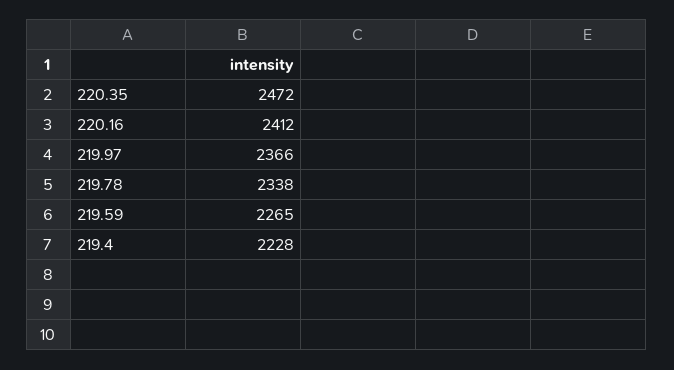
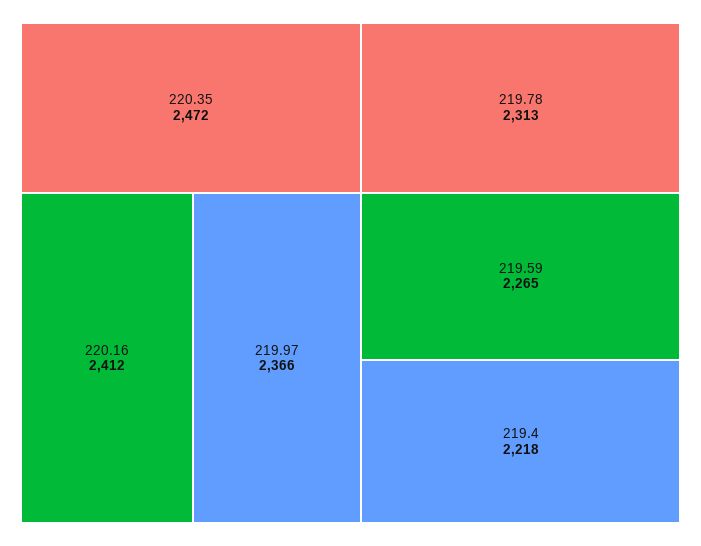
  {
    "220.35": 2472,
    "220.16": 2412,
    "219.97": 2366,
-   "219.78": 2338,
+   "219.78": 2313,
    "219.59": 2265,
-   "219.4": 2228
+   "219.4": 2218
  }

